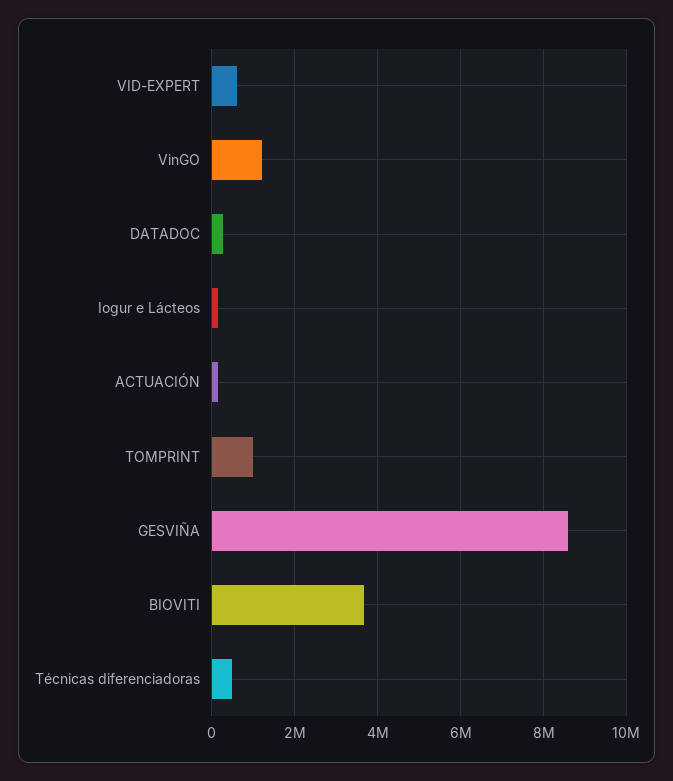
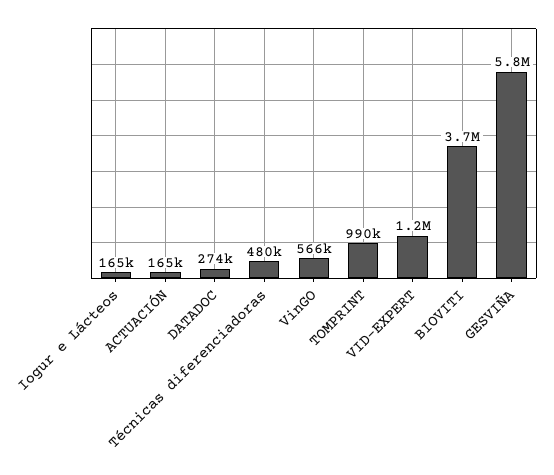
  {
-   "VID-EXPERT": 600000,
+   "VID-EXPERT": 1200000,
-   "VinGO": 1200000,
+   "VinGO": 566000,
    "DATADOC": 274000,
    "Iogur e Lácteos": 165000,
    "ACTUACIÓN": 165000,
    "TOMPRINT": 990000,
-   "GESVIÑA": 8600000,
+   "GESVIÑA": 5800000,
    "BIOVITI": 3700000,
    "Técnicas diferenciadoras": 480000
  }

